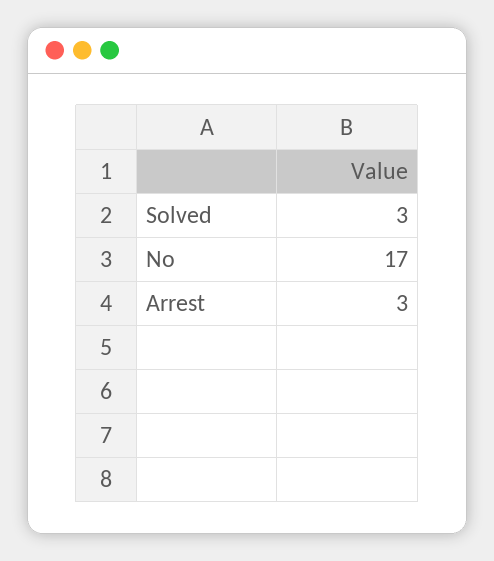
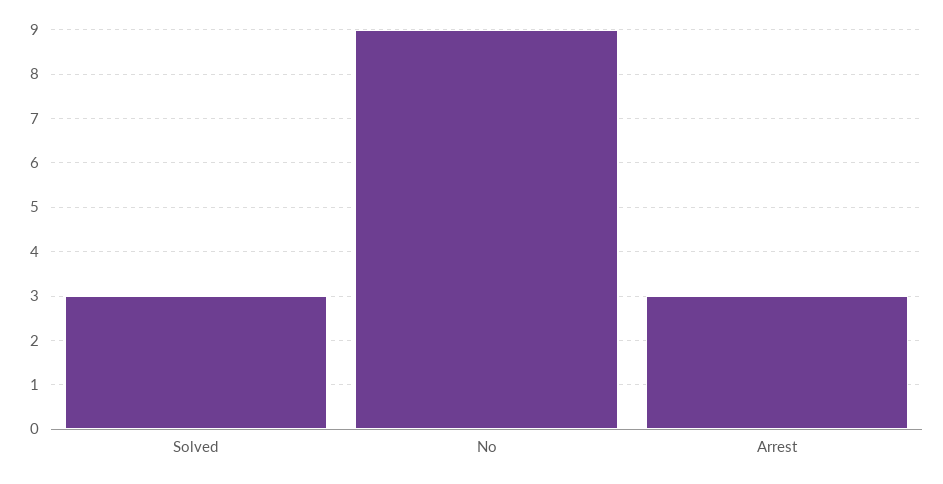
  {
    "Solved": 3,
-   "No": 17,
+   "No": 9,
    "Arrest": 3
  }

